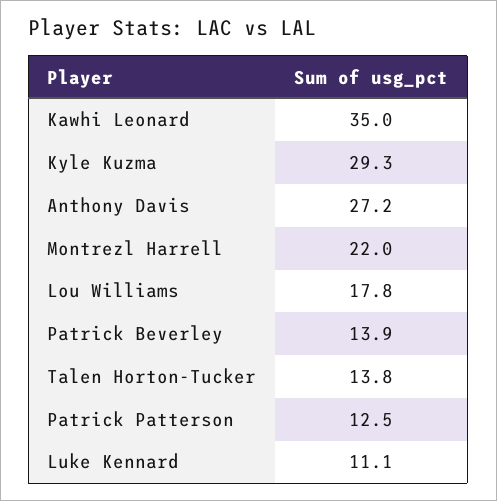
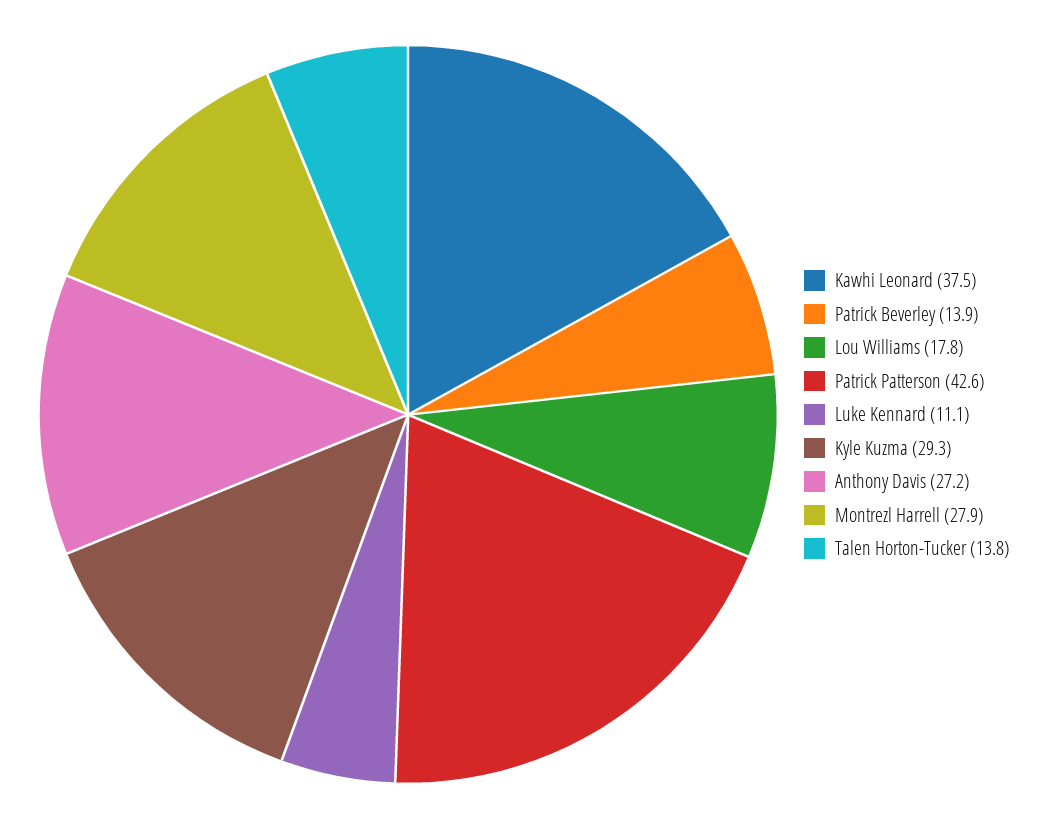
  {
-   "Kawhi Leonard": 35,
+   "Kawhi Leonard": 37.5,
    "Kyle Kuzma": 29.3,
    "Anthony Davis": 27.2,
-   "Montrezl Harrell": 22,
+   "Montrezl Harrell": 27.9,
    "Lou Williams": 17.8,
    "Patrick Beverley": 13.9,
    "Talen Horton-Tucker": 13.8,
-   "Patrick Patterson": 12.5,
+   "Patrick Patterson": 42.6,
    "Luke Kennard": 11.1
  }

